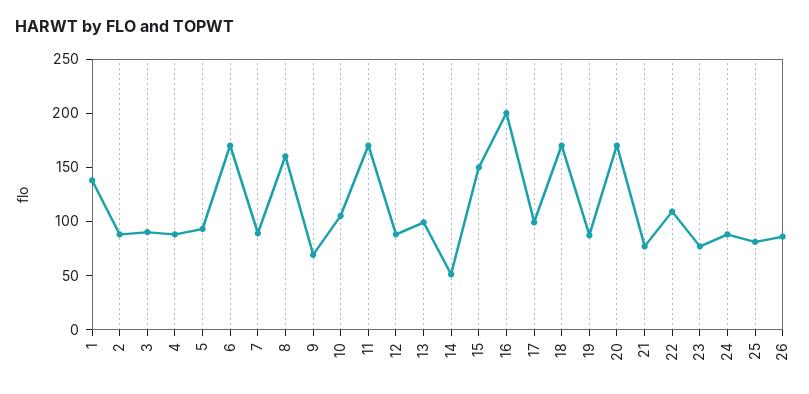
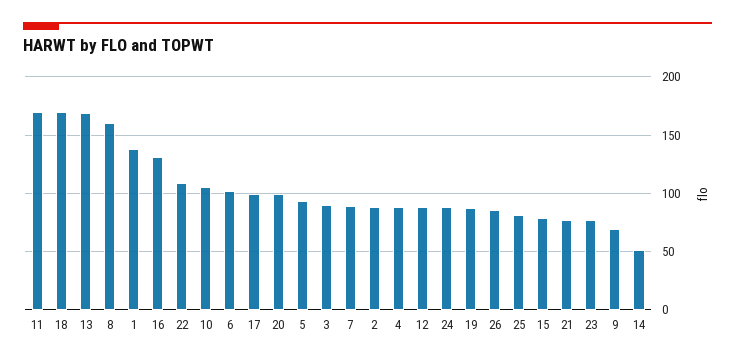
  {
    "1": 140,
    "2": 90,
    "3": 90,
    "4": 90,
    "5": 90,
-   "6": 170,
+   "6": 100,
    "7": 90,
    "8": 160,
    "9": 70,
    "10": 110,
    "11": 170,
    "12": 90,
-   "13": 100,
+   "13": 170,
    "14": 50,
-   "15": 150,
+   "15": 80,
-   "16": 200,
+   "16": 130,
    "17": 100,
    "18": 170,
    "19": 90,
-   "20": 170,
+   "20": 100,
    "21": 80,
    "22": 110,
    "23": 80,
    "24": 90,
    "25": 80,
    "26": 90
  }

